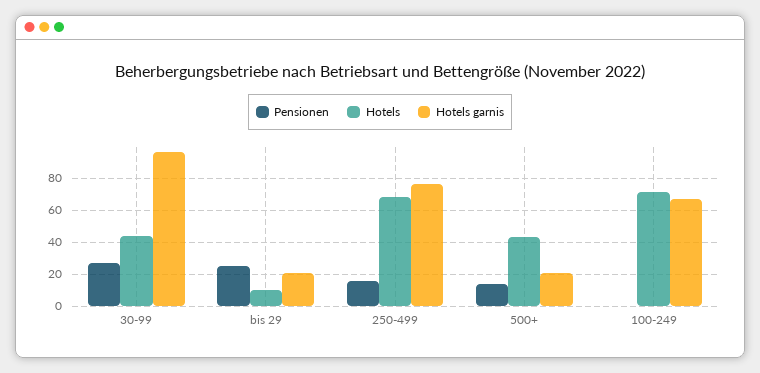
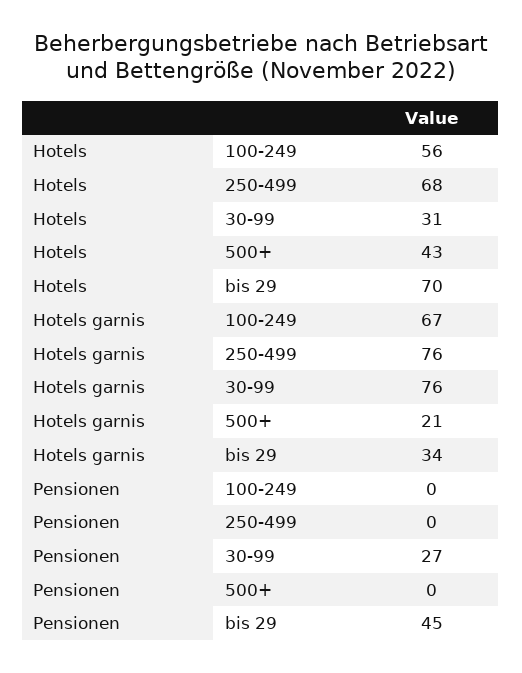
  {
    "Pensionen": {
      "30-99": 27,
-     "bis 29": 25,
+     "bis 29": 45,
-     "250-499": 15,
+     "250-499": 0,
-     "500+": 15,
+     "500+": 0,
      "100-249": 0
    },
    "Hotels": {
-     "30-99": 45,
+     "30-99": 31,
-     "bis 29": 10,
+     "bis 29": 70,
      "250-499": 68,
      "500+": 43,
-     "100-249": 70
+     "100-249": 56
    },
    "Hotels garnis": {
-     "30-99": 95,
+     "30-99": 76,
-     "bis 29": 20,
+     "bis 29": 34,
      "250-499": 76,
      "500+": 21,
      "100-249": 67
    }
  }

